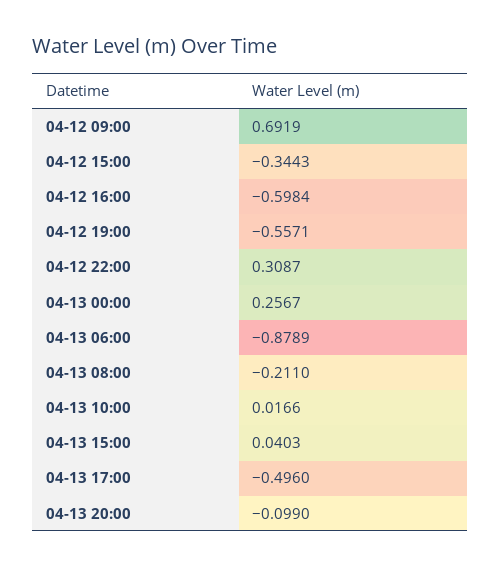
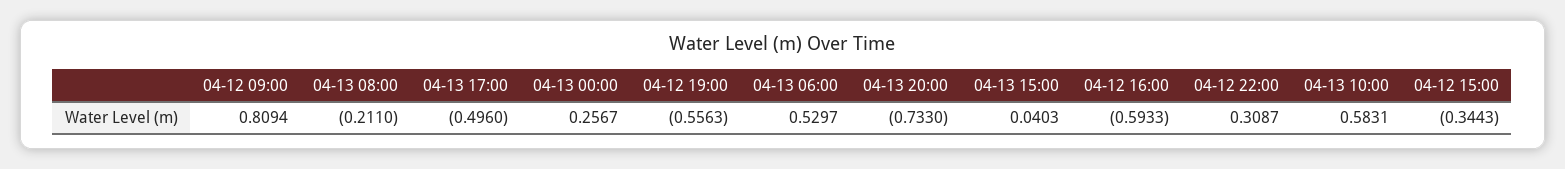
  {
-   "04-12 09:00": 0.6919,
+   "04-12 09:00": 0.8094,
    "04-12 15:00": -0.3443,
-   "04-12 16:00": -0.5984,
+   "04-12 16:00": -0.5933,
-   "04-12 19:00": -0.5571,
+   "04-12 19:00": -0.5563,
    "04-12 22:00": 0.3087,
    "04-13 00:00": 0.2567,
-   "04-13 06:00": -0.8789,
+   "04-13 06:00": 0.5297,
    "04-13 08:00": -0.211,
-   "04-13 10:00": 0.0166,
+   "04-13 10:00": 0.5831,
    "04-13 15:00": 0.0403,
    "04-13 17:00": -0.496,
-   "04-13 20:00": -0.099
+   "04-13 20:00": -0.733
  }

